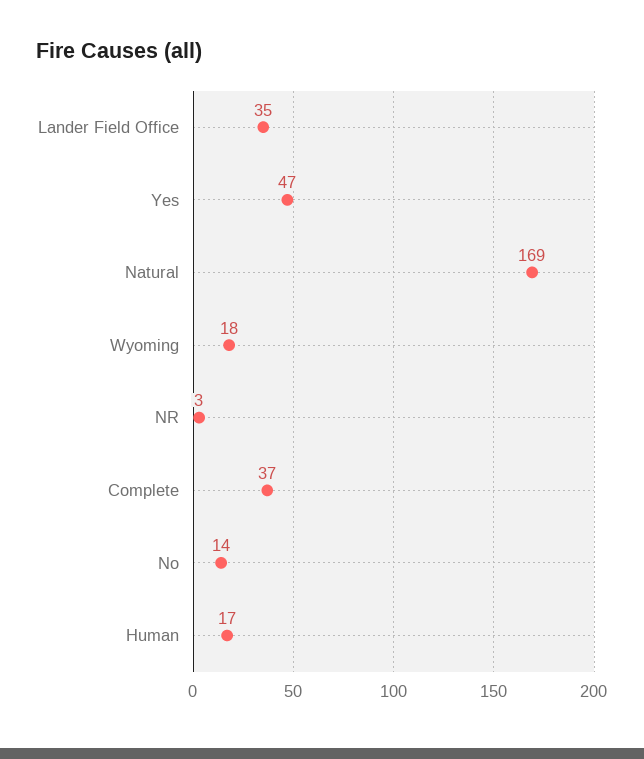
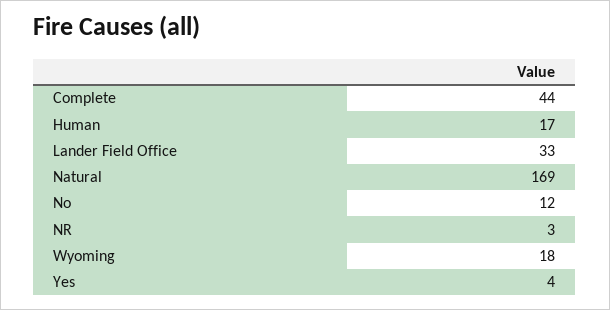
  {
-   "Lander Field Office": 35,
+   "Lander Field Office": 33,
-   "Yes": 47,
+   "Yes": 4,
    "Natural": 169,
    "Wyoming": 18,
    "NR": 3,
-   "Complete": 37,
+   "Complete": 44,
-   "No": 14,
+   "No": 12,
    "Human": 17
  }

